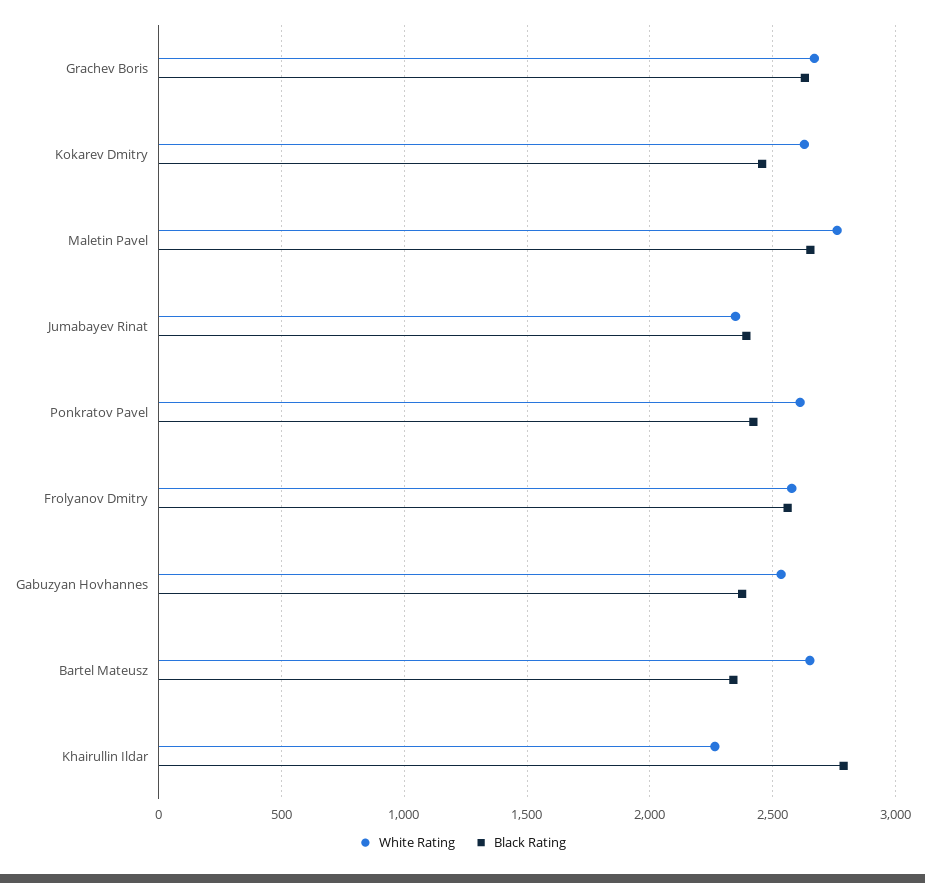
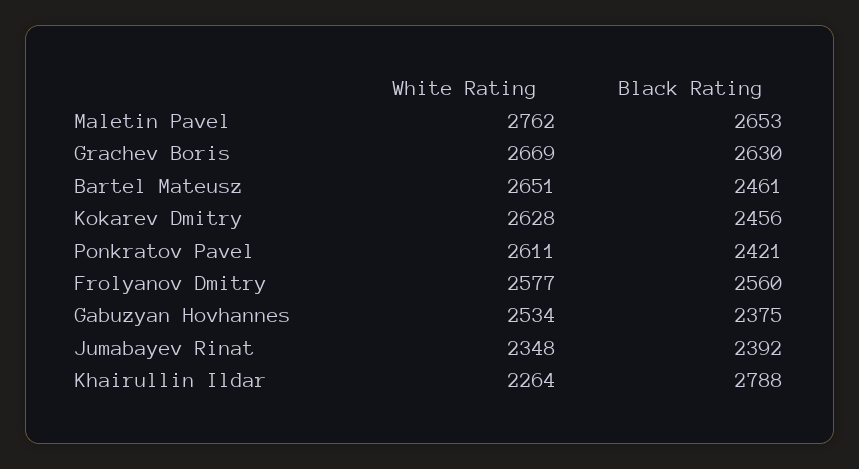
  {
    "White Rating": {
      "Grachev Boris": 2669,
      "Kokarev Dmitry": 2628,
      "Maletin Pavel": 2762,
      "Jumabayev Rinat": 2348,
      "Ponkratov Pavel": 2611,
      "Frolyanov Dmitry": 2577,
      "Gabuzyan Hovhannes": 2534,
      "Bartel Mateusz": 2651,
      "Khairullin Ildar": 2264
    },
    "Black Rating": {
      "Grachev Boris": 2630,
      "Kokarev Dmitry": 2456,
      "Maletin Pavel": 2653,
      "Jumabayev Rinat": 2392,
      "Ponkratov Pavel": 2421,
      "Frolyanov Dmitry": 2560,
      "Gabuzyan Hovhannes": 2375,
-     "Bartel Mateusz": 2350,
+     "Bartel Mateusz": 2461,
      "Khairullin Ildar": 2788
    }
  }

